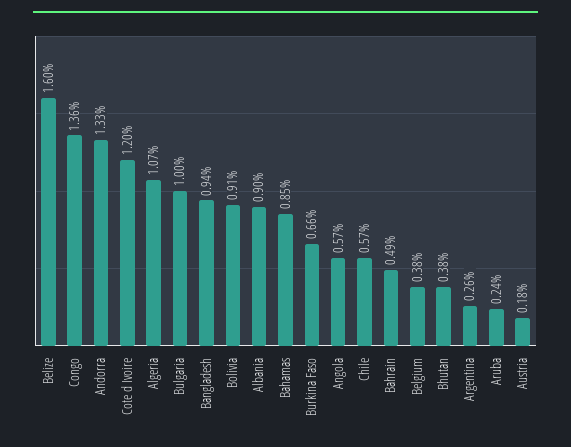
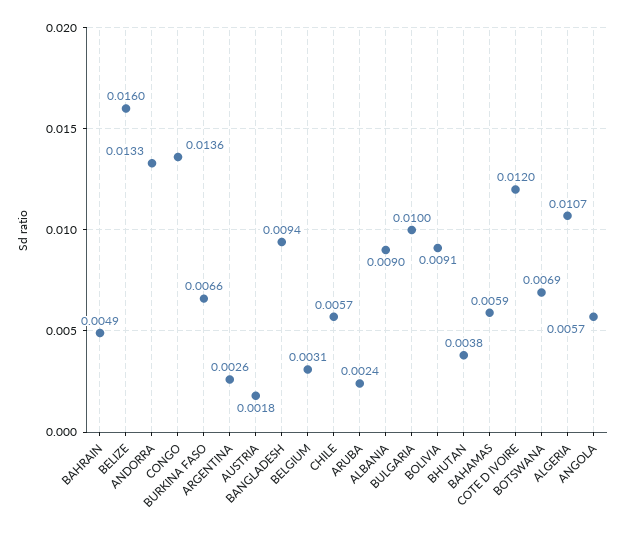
  {
    "Belize": 0.016,
    "Congo": 0.0136,
    "Andorra": 0.0133,
    "Cote d Ivoire": 0.012,
    "Algeria": 0.0107,
    "Bulgaria": 0.01,
    "Bangladesh": 0.0094,
    "Bolivia": 0.0091,
    "Albania": 0.009,
-   "Bahamas": 0.0085,
+   "Bahamas": 0.0059,
    "Burkina Faso": 0.0066,
    "Angola": 0.0057,
    "Chile": 0.0057,
    "Bahrain": 0.0049,
-   "Belgium": 0.0038,
+   "Belgium": 0.0031,
    "Bhutan": 0.0038,
    "Argentina": 0.0026,
    "Aruba": 0.0024,
-   "Austria": 0.0018
+   "Austria": 0.0018,
+   "BOTSWANA": 0.0069
  }

